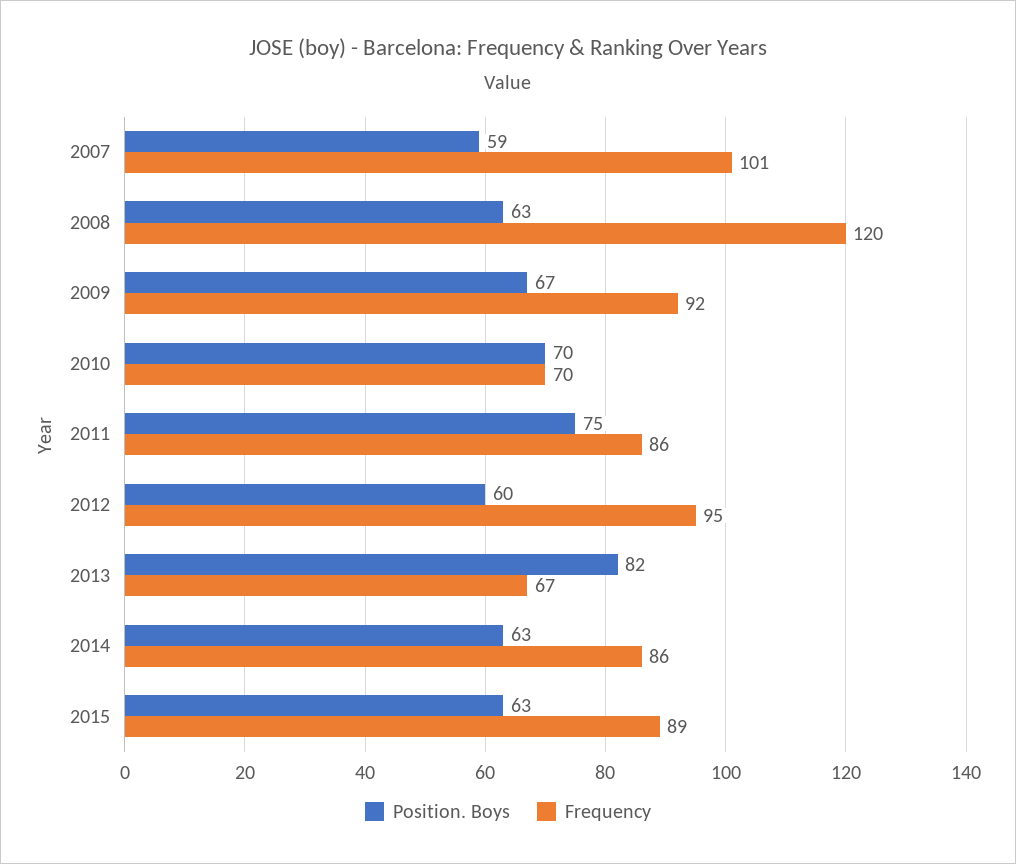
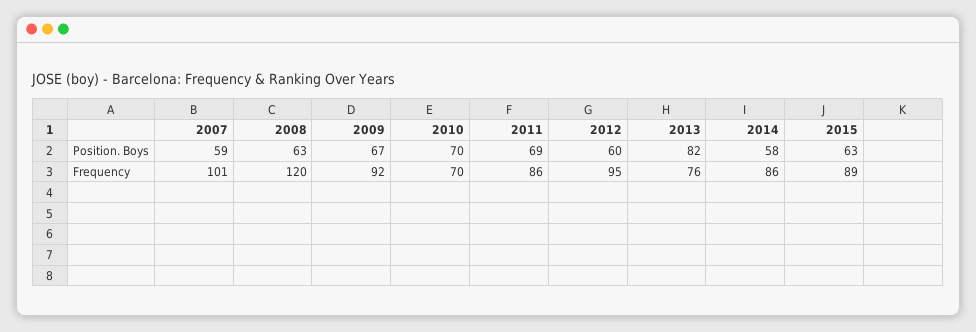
  {
    "Position. Boys": {
      "2007": 59,
      "2008": 63,
      "2009": 67,
      "2010": 70,
-     "2011": 75,
+     "2011": 69,
      "2012": 60,
      "2013": 82,
-     "2014": 63,
+     "2014": 58,
      "2015": 63
    },
    "Frequency": {
      "2007": 101,
      "2008": 120,
      "2009": 92,
      "2010": 70,
      "2011": 86,
      "2012": 95,
-     "2013": 67,
+     "2013": 76,
      "2014": 86,
      "2015": 89
    }
  }

